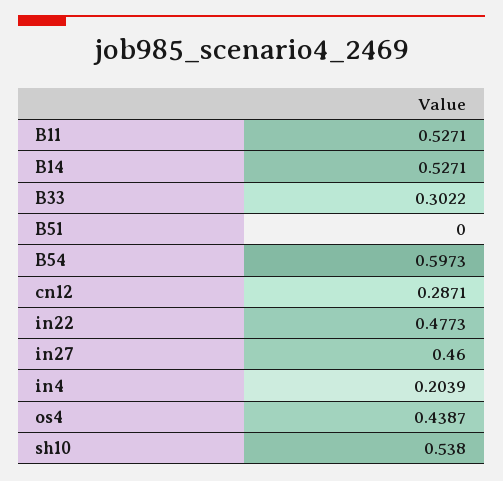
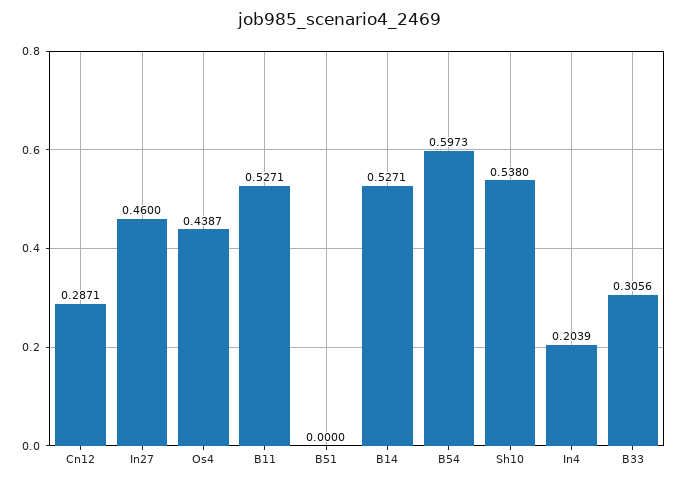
  {
    "B11": 0.5271,
    "B14": 0.5271,
-   "B33": 0.3022,
+   "B33": 0.3056,
    "B51": 0,
    "B54": 0.5973,
    "cn12": 0.2871,
-   "in22": 0.4773,
    "in27": 0.46,
    "in4": 0.2039,
    "os4": 0.4387,
    "sh10": 0.538
  }

